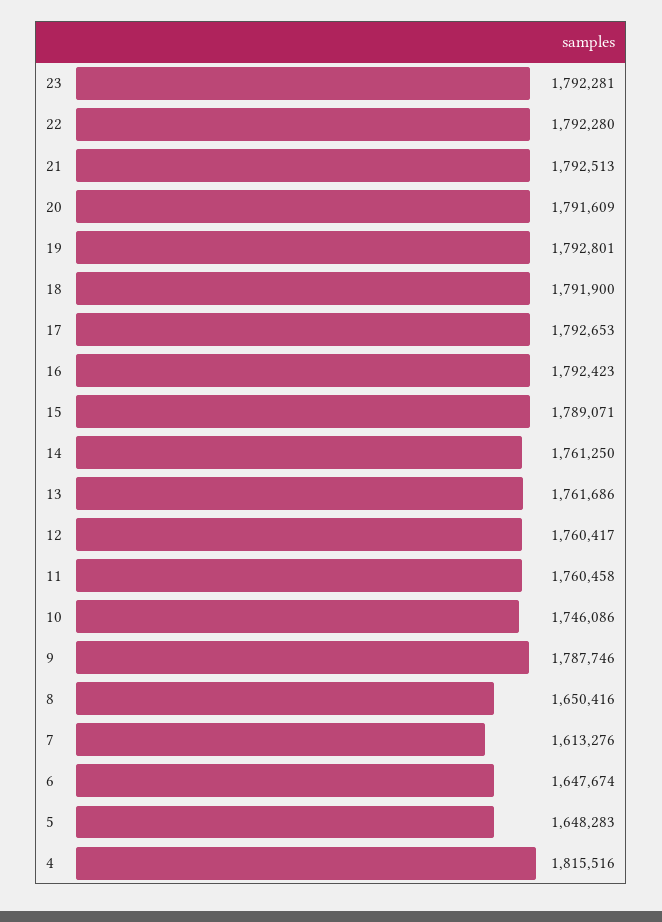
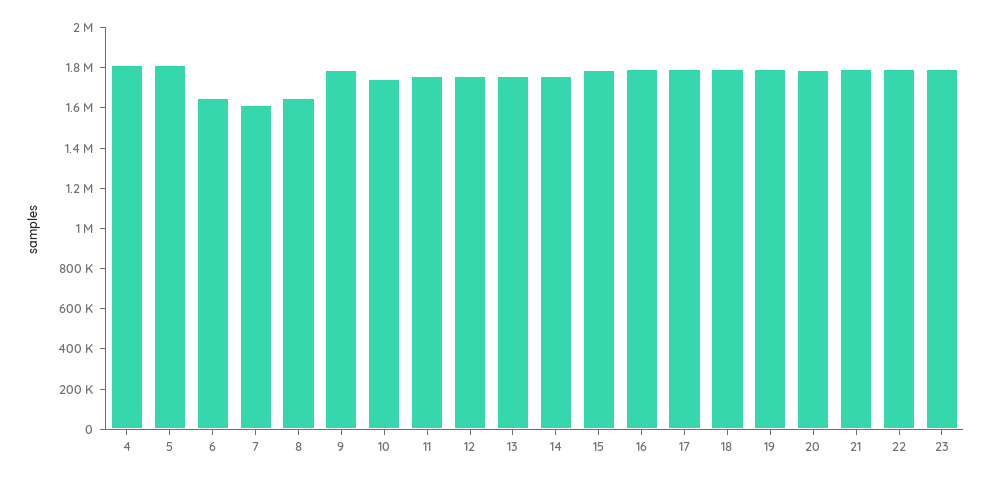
  {
    "23": 1792281,
    "22": 1792280,
    "21": 1792513,
    "20": 1791609,
    "19": 1792801,
    "18": 1791900,
    "17": 1792653,
    "16": 1792423,
    "15": 1789071,
    "14": 1761250,
    "13": 1761686,
    "12": 1760417,
    "11": 1760458,
    "10": 1746086,
    "9": 1787746,
    "8": 1650416,
    "7": 1613276,
    "6": 1647674,
-   "5": 1648283,
+   "5": 1800000,
    "4": 1815516
  }

